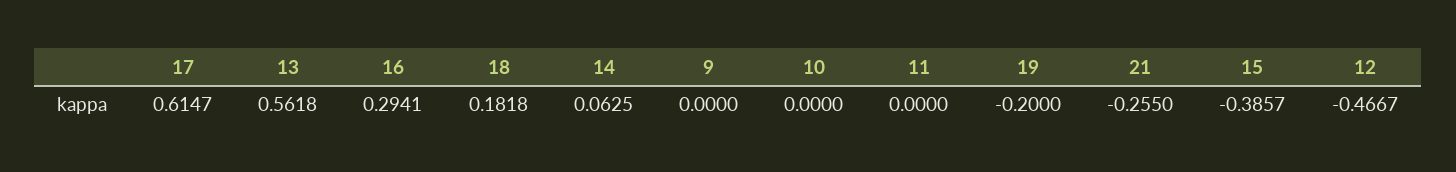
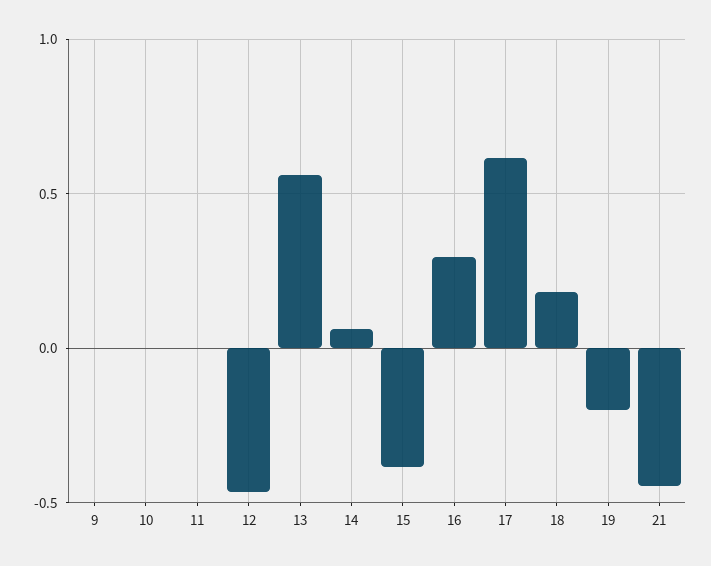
  {
    "17": 0.6147,
    "13": 0.5618,
    "16": 0.2941,
    "18": 0.1818,
    "14": 0.0625,
    "9": 0,
    "10": 0,
    "11": 0,
    "19": -0.2,
-   "21": -0.255,
+   "21": -0.45,
    "15": -0.3857,
    "12": -0.4667
  }

